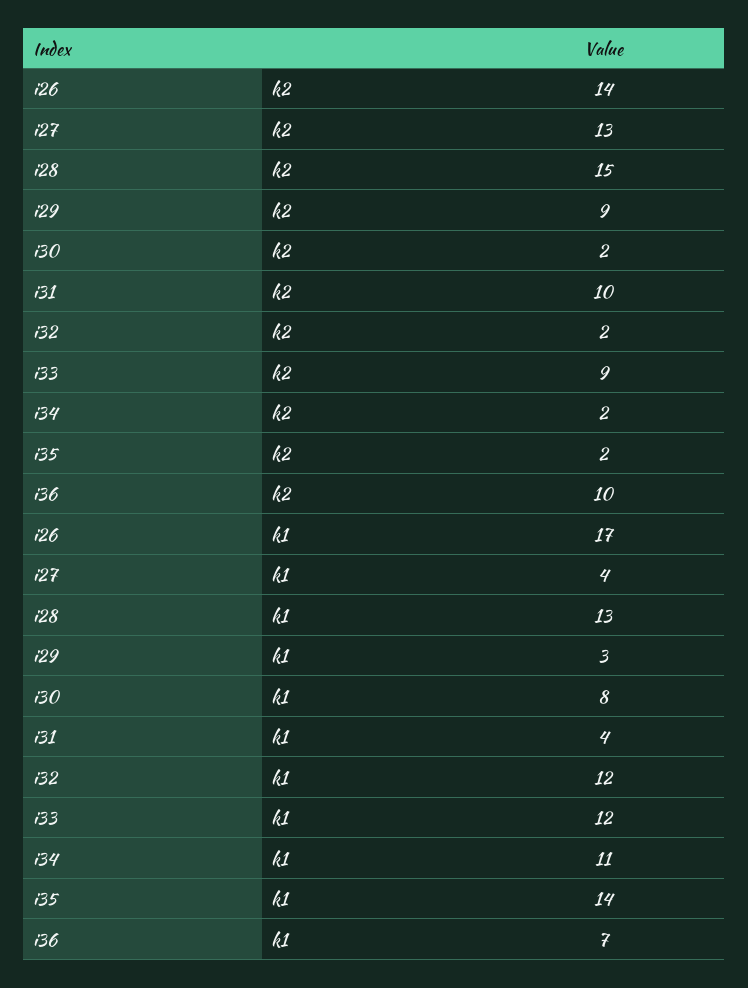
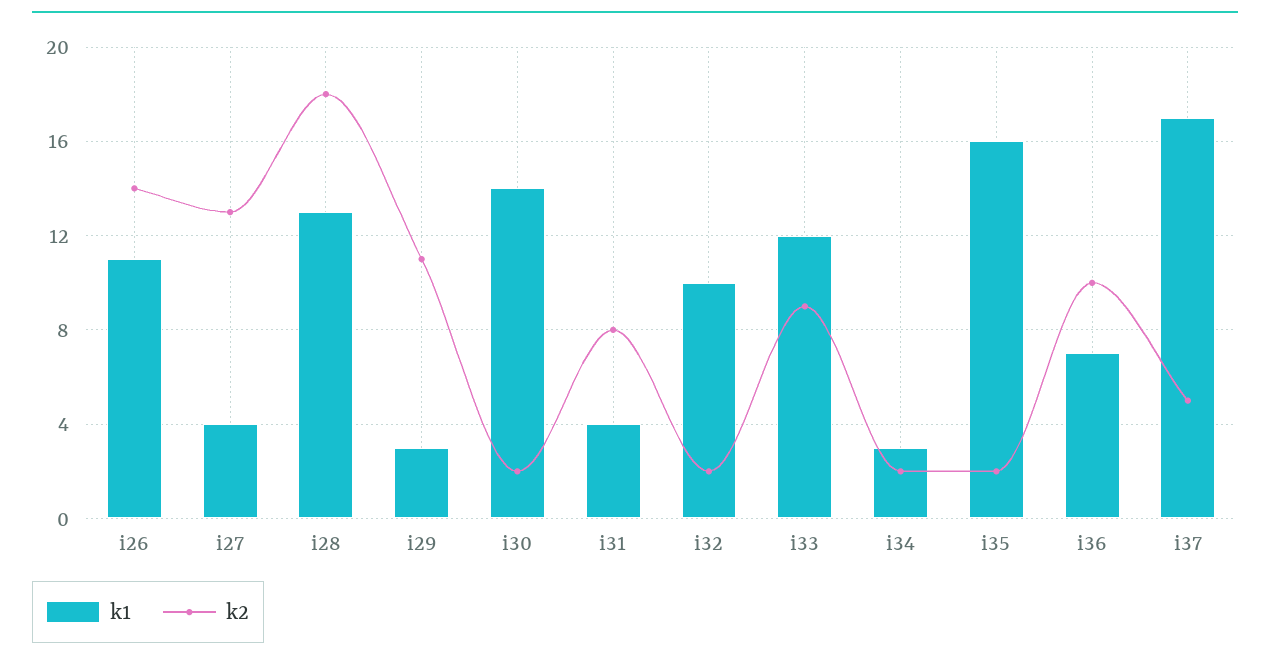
  {
    "k2": {
      "i26": 14,
      "i27": 13,
-     "i28": 15,
+     "i28": 18,
-     "i29": 9,
+     "i29": 11,
      "i30": 2,
-     "i31": 10,
+     "i31": 8,
      "i32": 2,
      "i33": 9,
      "i34": 2,
      "i35": 2,
-     "i36": 10
+     "i36": 10,
+     "i37": 5
    },
    "k1": {
-     "i26": 17,
+     "i26": 11,
      "i27": 4,
      "i28": 13,
      "i29": 3,
-     "i30": 8,
+     "i30": 14,
      "i31": 4,
-     "i32": 12,
+     "i32": 10,
      "i33": 12,
-     "i34": 11,
+     "i34": 3,
-     "i35": 14,
+     "i35": 16,
-     "i36": 7
+     "i36": 7,
+     "i37": 17
    }
  }

